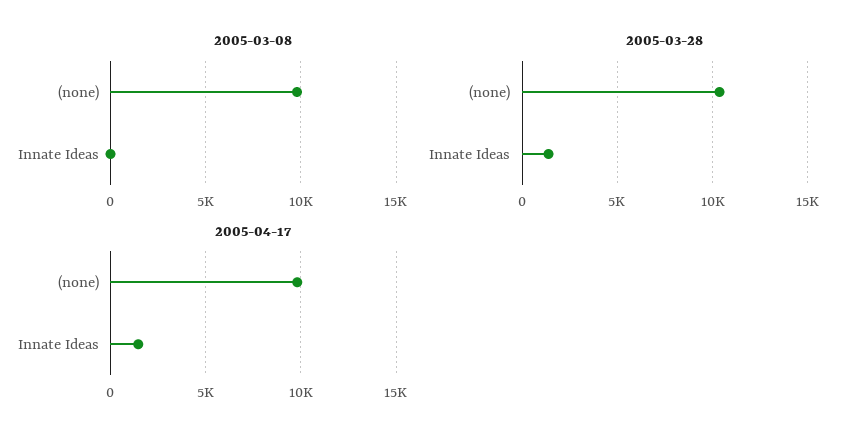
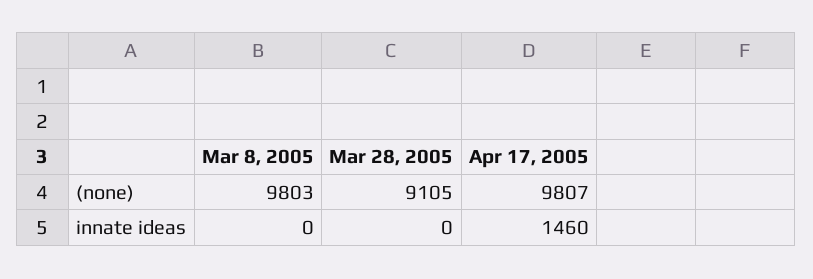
  {
    "2005-03-08": {
      "(none)": 9803,
      "Innate Ideas": 0
    },
    "2005-03-28": {
-     "(none)": 10500,
+     "(none)": 9105,
-     "Innate Ideas": 1500
+     "Innate Ideas": 0
    },
    "2005-04-17": {
      "(none)": 9807,
      "Innate Ideas": 1460
    }
  }

